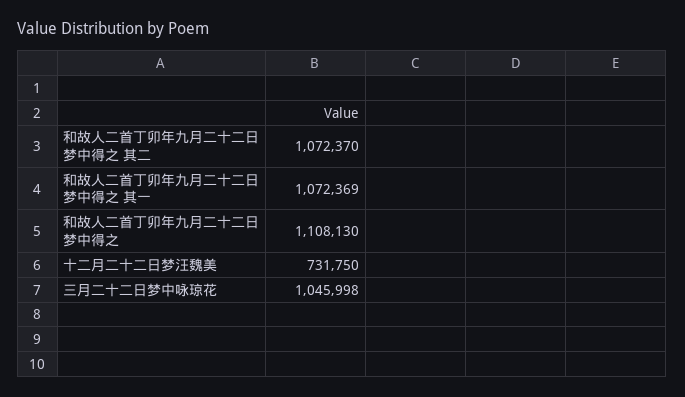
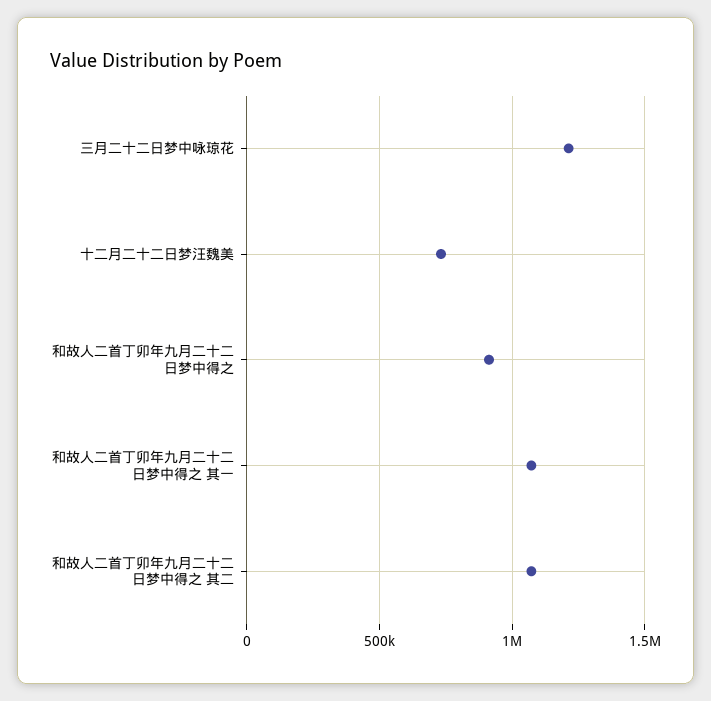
  {
    "和故人二首丁卯年九月二十二日梦中得之 其二": 1072370,
    "和故人二首丁卯年九月二十二日梦中得之 其一": 1072369,
-   "和故人二首丁卯年九月二十二日梦中得之": 1108130,
+   "和故人二首丁卯年九月二十二日梦中得之": 900000,
    "十二月二十二日梦汪魏美": 731750,
-   "三月二十二日梦中咏琼花": 1045998
+   "三月二十二日梦中咏琼花": 1200000
  }

